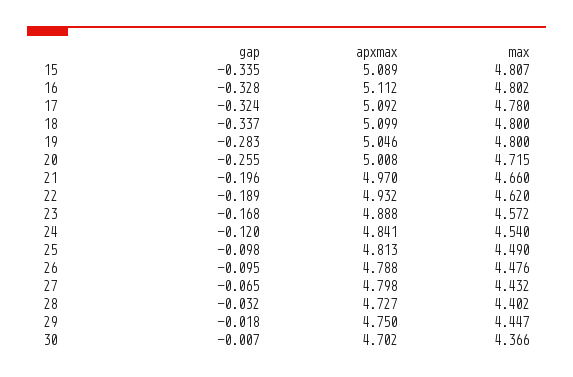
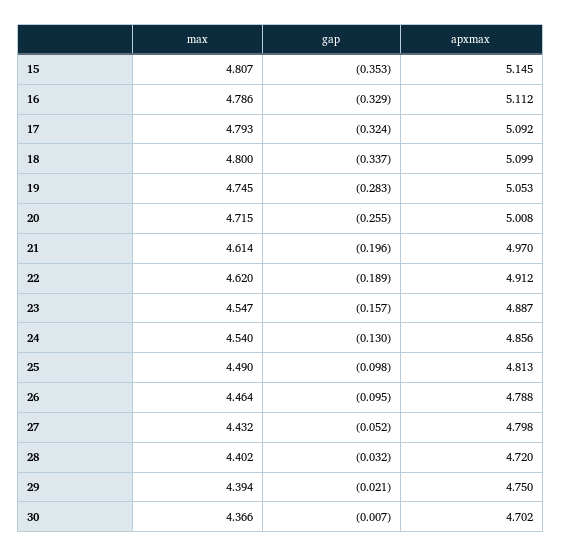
  {
    "gap": {
-     "15": -0.335,
+     "15": -0.353,
-     "16": -0.328,
+     "16": -0.329,
      "17": -0.324,
      "18": -0.337,
      "19": -0.283,
      "20": -0.255,
      "21": -0.196,
      "22": -0.189,
-     "23": -0.168,
+     "23": -0.157,
-     "24": -0.12,
+     "24": -0.13,
      "25": -0.098,
      "26": -0.095,
-     "27": -0.065,
+     "27": -0.052,
      "28": -0.032,
-     "29": -0.018,
+     "29": -0.021,
      "30": -0.007
    },
    "apxmax": {
-     "15": 5.089,
+     "15": 5.145,
      "16": 5.112,
      "17": 5.092,
      "18": 5.099,
-     "19": 5.046,
+     "19": 5.053,
      "20": 5.008,
      "21": 4.97,
-     "22": 4.932,
+     "22": 4.912,
-     "23": 4.888,
+     "23": 4.887,
-     "24": 4.841,
+     "24": 4.856,
      "25": 4.813,
      "26": 4.788,
      "27": 4.798,
-     "28": 4.727,
+     "28": 4.72,
      "29": 4.75,
      "30": 4.702
    },
    "max": {
      "15": 4.807,
-     "16": 4.802,
+     "16": 4.786,
-     "17": 4.78,
+     "17": 4.793,
      "18": 4.8,
-     "19": 4.8,
+     "19": 4.745,
      "20": 4.715,
-     "21": 4.66,
+     "21": 4.614,
      "22": 4.62,
-     "23": 4.572,
+     "23": 4.547,
      "24": 4.54,
      "25": 4.49,
-     "26": 4.476,
+     "26": 4.464,
      "27": 4.432,
      "28": 4.402,
-     "29": 4.447,
+     "29": 4.394,
      "30": 4.366
    }
  }

